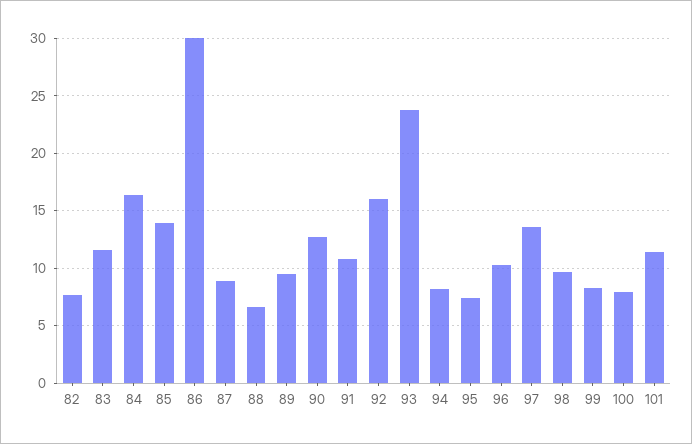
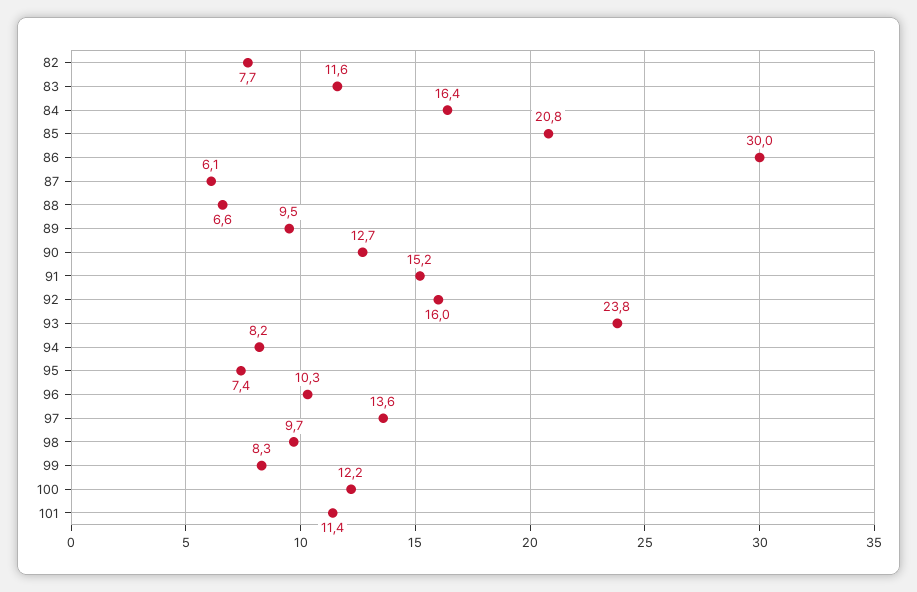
  {
    "82": 7.7,
    "83": 11.6,
    "84": 16.4,
-   "85": 14,
+   "85": 20.8,
    "86": 30,
-   "87": 9,
+   "87": 6.1,
    "88": 6.6,
    "89": 9.5,
    "90": 12.7,
-   "91": 11,
+   "91": 15.2,
    "92": 16,
    "93": 23.8,
    "94": 8.2,
    "95": 7.4,
    "96": 10.3,
    "97": 13.6,
    "98": 9.7,
    "99": 8.3,
-   "100": 8,
+   "100": 12.2,
    "101": 11.4
  }

